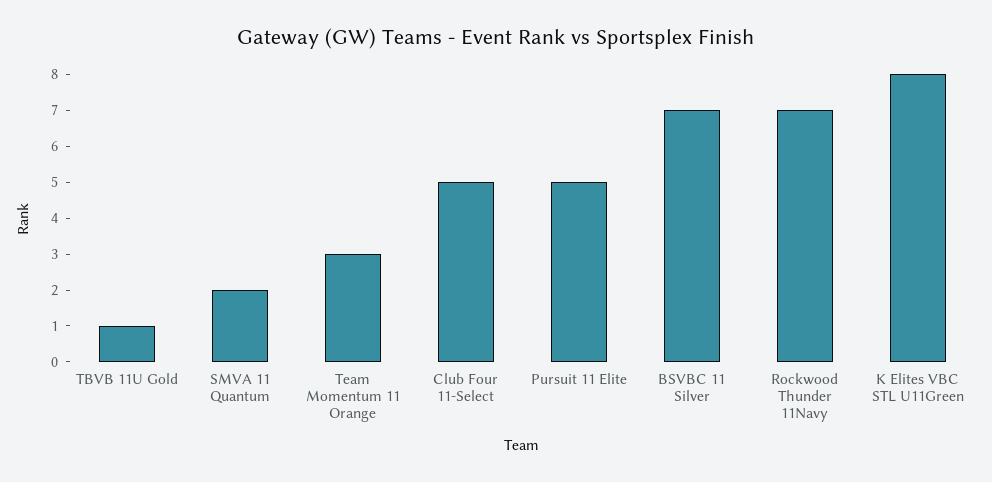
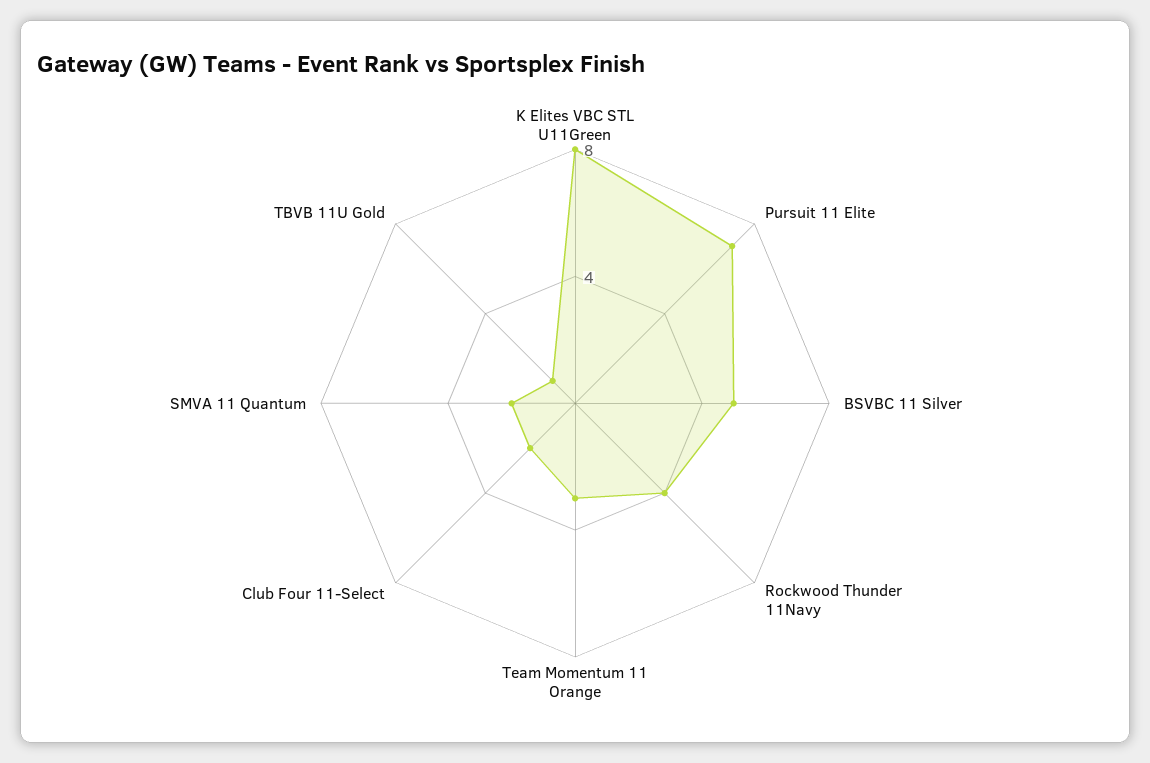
  {
    "TBVB 11U Gold": 1,
    "SMVA 11 Quantum": 2,
    "Team Momentum 11 Orange": 3,
-   "Club Four 11-Select": 5,
+   "Club Four 11-Select": 2,
-   "Pursuit 11 Elite": 5,
+   "Pursuit 11 Elite": 7,
-   "BSVBC 11 Silver": 7,
+   "BSVBC 11 Silver": 5,
-   "Rockwood Thunder 11Navy": 7,
+   "Rockwood Thunder 11Navy": 4,
    "K Elites VBC STL U11Green": 8
  }

